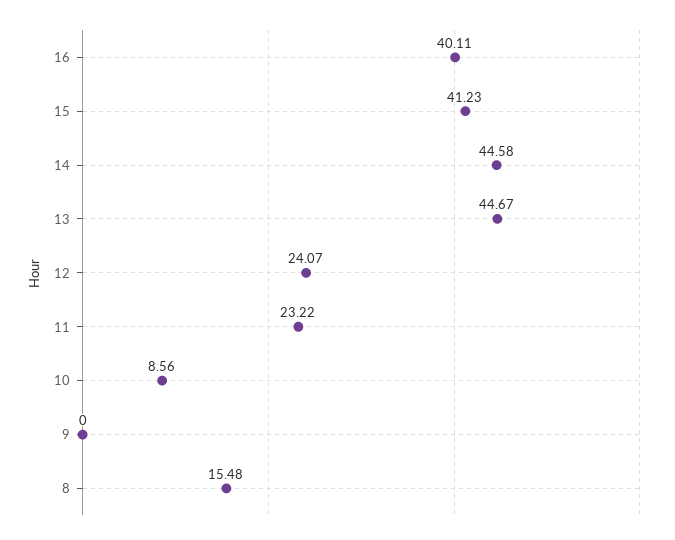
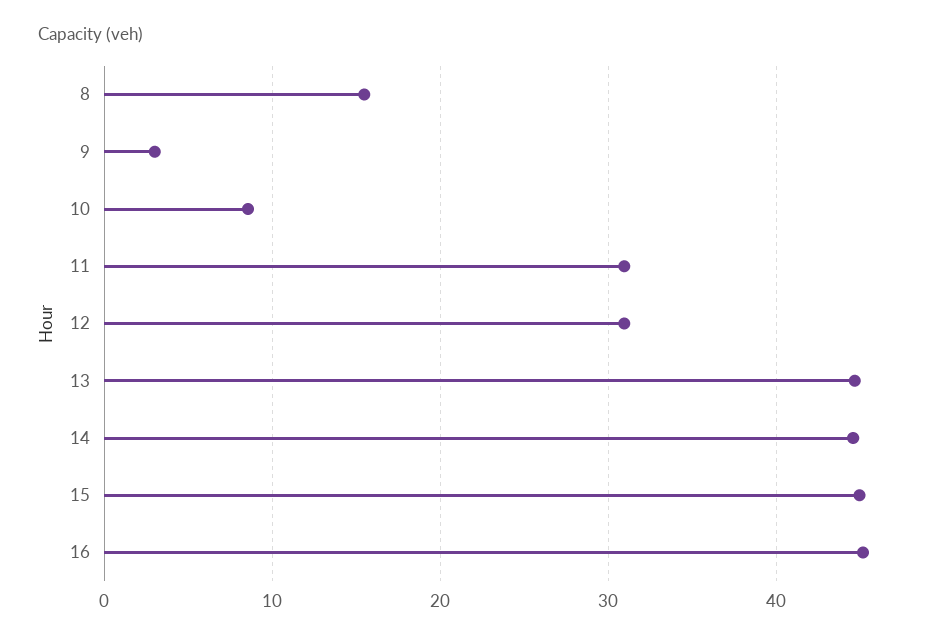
  {
-   "16": 40.11,
+   "16": 45,
-   "15": 41.23,
+   "15": 45,
    "14": 44.58,
    "13": 44.67,
-   "12": 24.07,
+   "12": 31,
-   "11": 23.22,
+   "11": 31,
    "10": 8.56,
-   "9": 0,
+   "9": 3,
    "8": 15.48
  }

